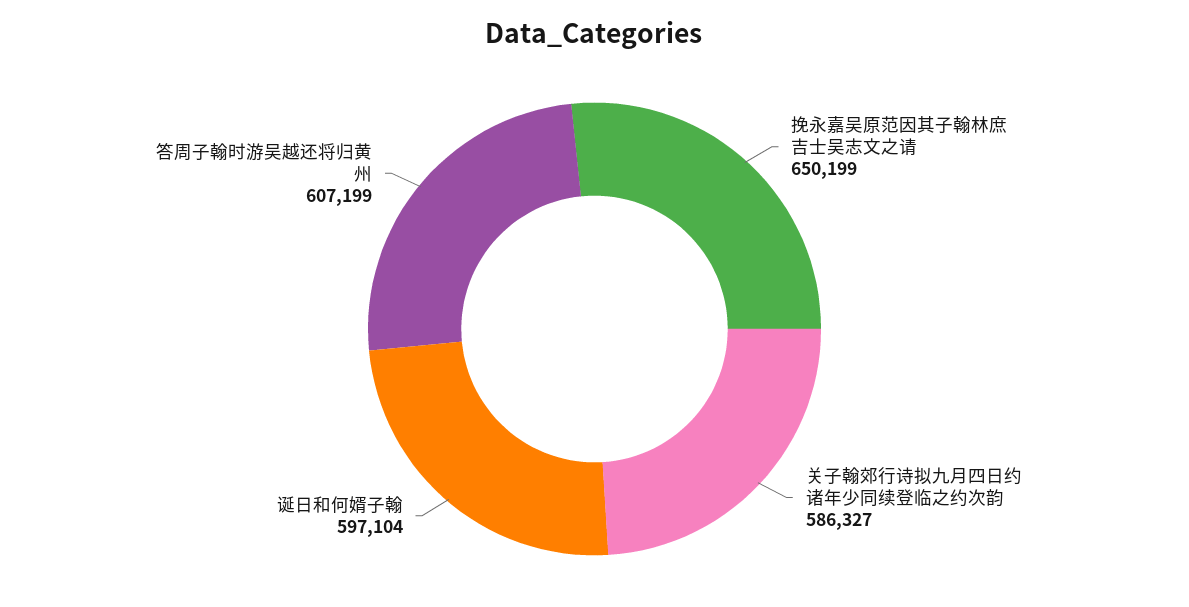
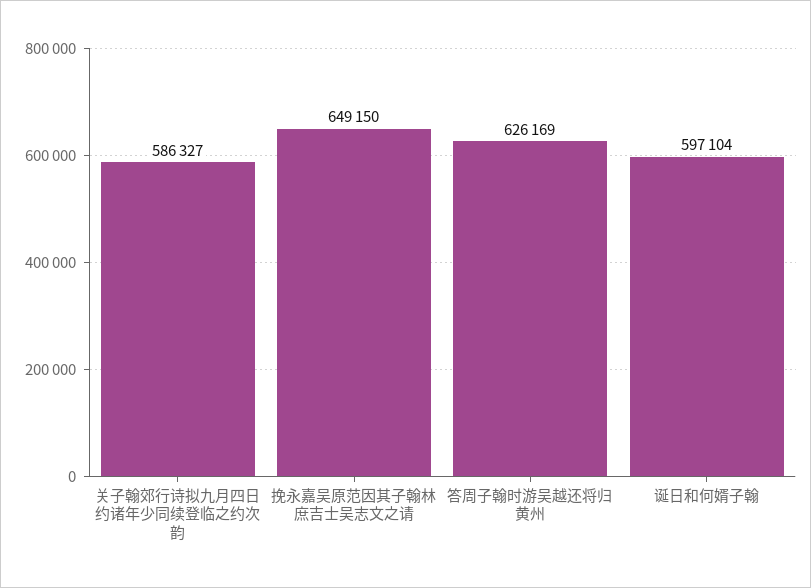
  {
-   "挽永嘉吴原范因其子翰林庶吉士吴志文之请": 650199,
+   "挽永嘉吴原范因其子翰林庶吉士吴志文之请": 649150,
    "关子翰郊行诗拟九月四日约诸年少同续登临之约次韵": 586327,
    "诞日和何婿子翰": 597104,
-   "答周子翰时游吴越还将归黄州": 607199
+   "答周子翰时游吴越还将归黄州": 626169
  }

